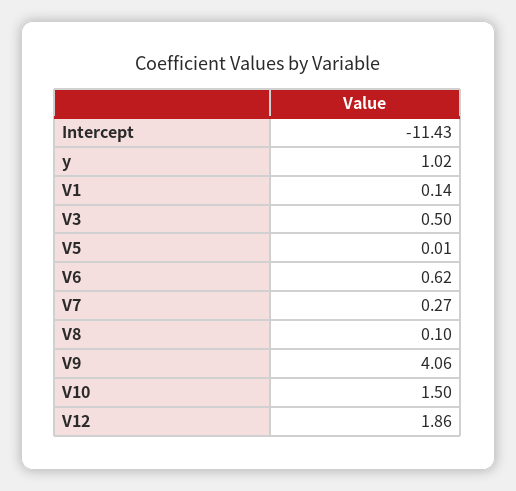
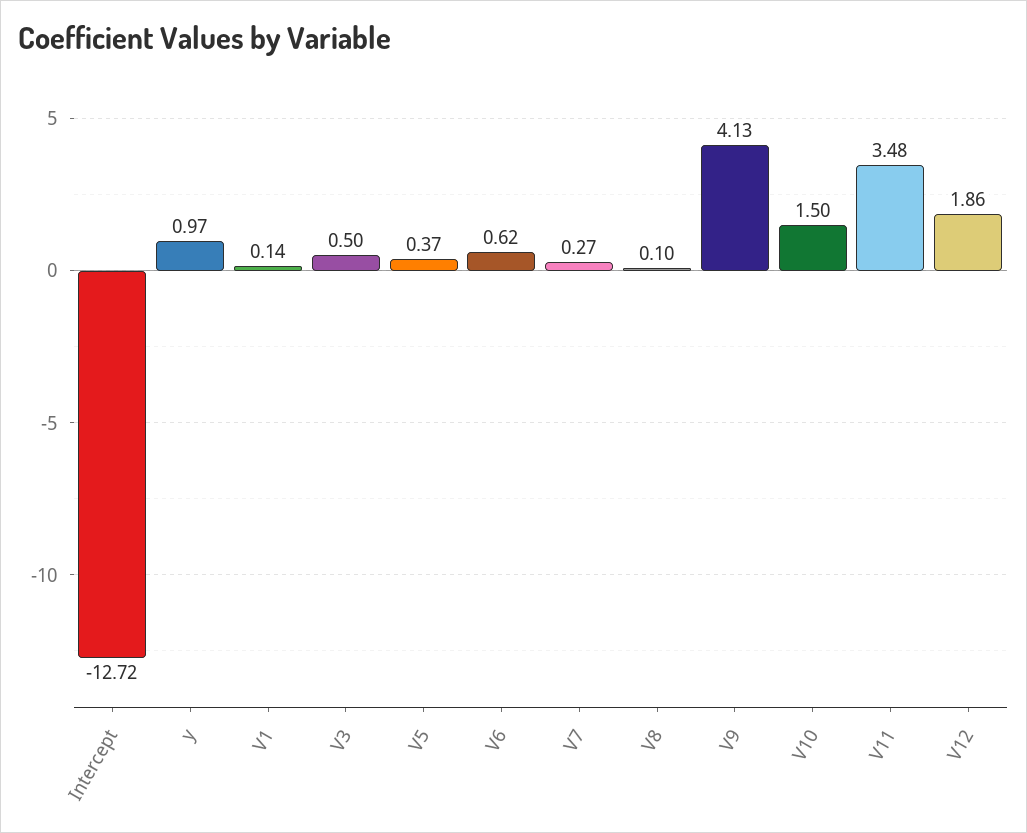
  {
-   "Intercept": -11.43,
+   "Intercept": -12.72,
-   "y": 1.02,
+   "y": 0.97,
    "V1": 0.14,
    "V3": 0.5,
-   "V5": 0.01,
+   "V5": 0.37,
    "V6": 0.62,
    "V7": 0.27,
    "V8": 0.1,
-   "V9": 4.06,
+   "V9": 4.13,
    "V10": 1.5,
-   "V12": 1.86
+   "V12": 1.86,
+   "V11": 3.48
  }

